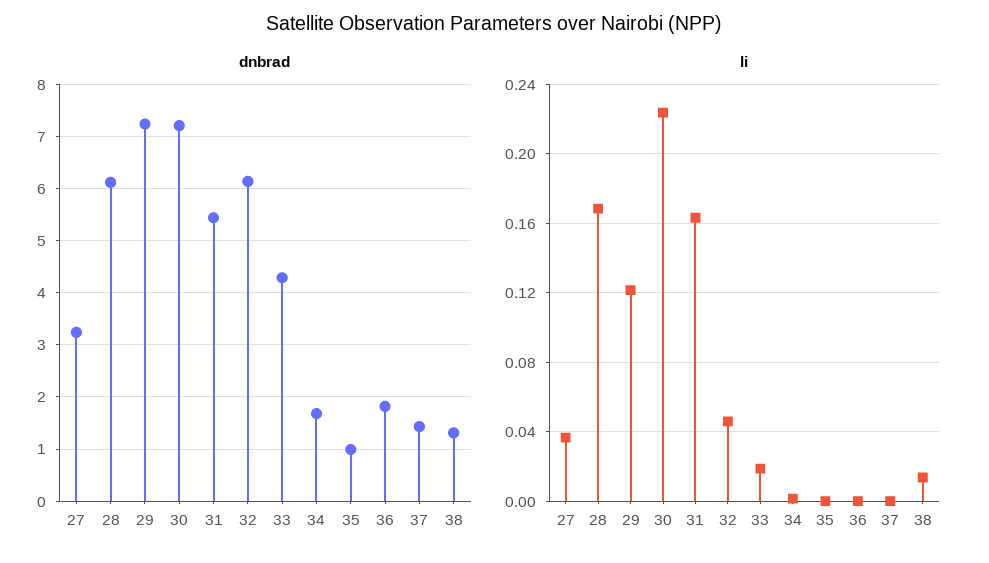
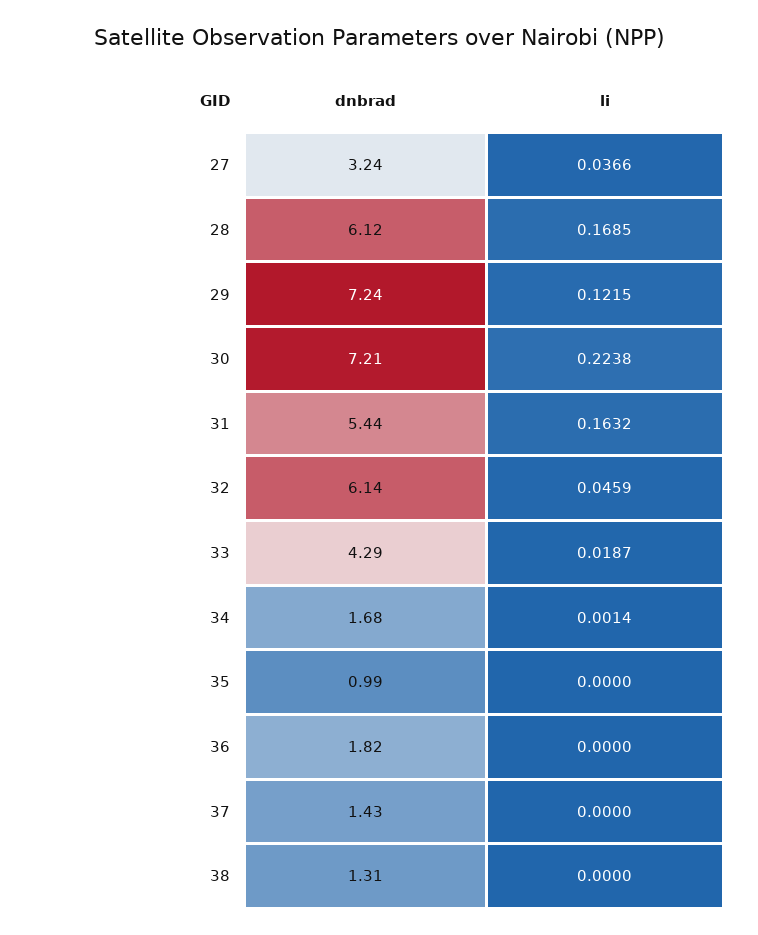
  {
    "dnbrad": {
      "27": 3.24,
      "28": 6.12,
      "29": 7.24,
      "30": 7.21,
      "31": 5.44,
      "32": 6.14,
      "33": 4.29,
      "34": 1.68,
      "35": 0.99,
      "36": 1.82,
      "37": 1.43,
      "38": 1.31
    },
    "li": {
      "27": 0.0366,
      "28": 0.1685,
      "29": 0.1215,
      "30": 0.2238,
      "31": 0.1632,
      "32": 0.0459,
      "33": 0.0187,
      "34": 0.0014,
      "35": 0,
      "36": 0,
      "37": 0,
-     "38": 0.015
+     "38": 0
    }
  }

